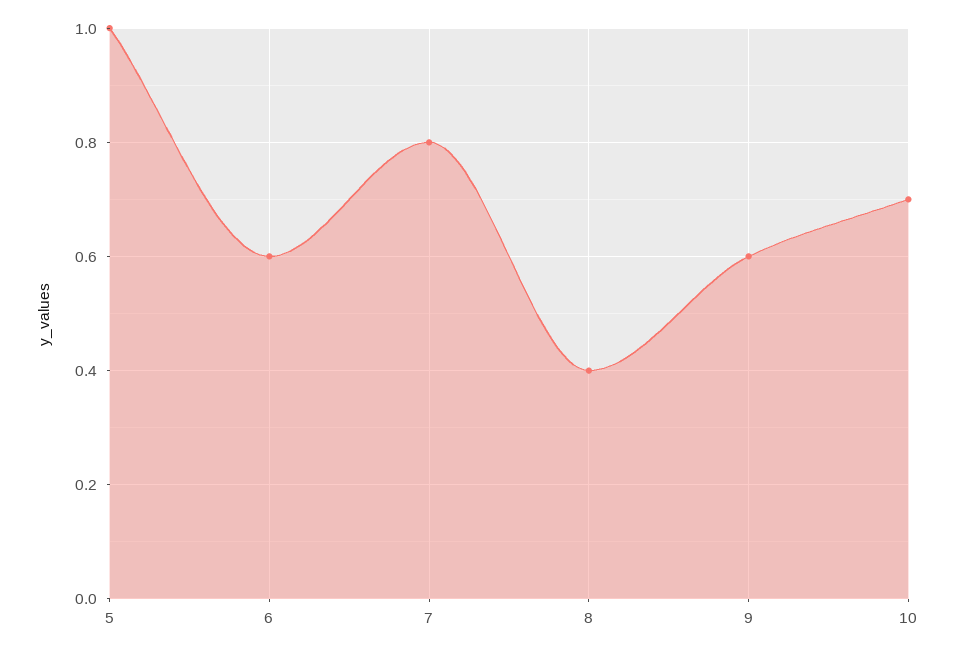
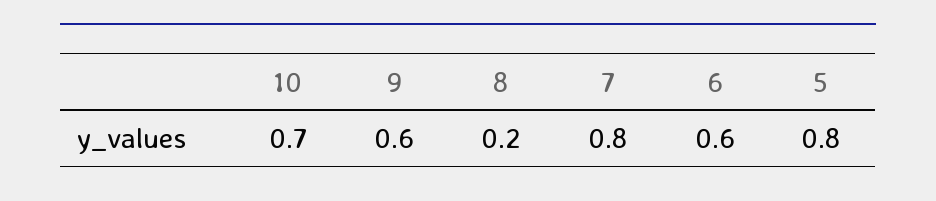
  {
-   "5": 1,
+   "5": 0.8,
    "6": 0.6,
    "7": 0.8,
-   "8": 0.4,
+   "8": 0.2,
    "9": 0.6,
    "10": 0.7
  }

